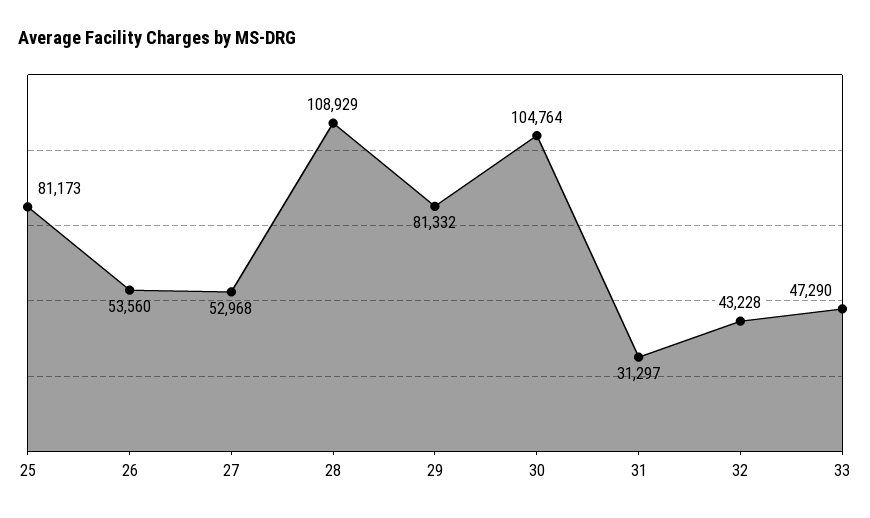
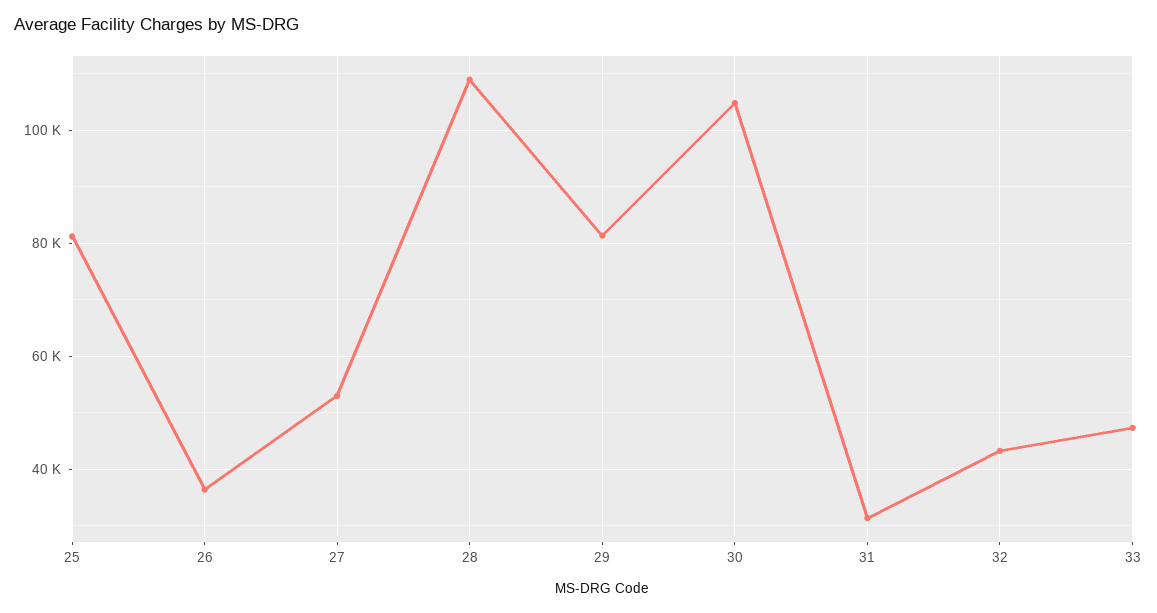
  {
    "25": 81173,
-   "26": 53560,
+   "26": 36000,
    "27": 52968,
    "28": 108929,
    "29": 81332,
    "30": 104764,
    "31": 31297,
    "32": 43228,
    "33": 47290
  }

